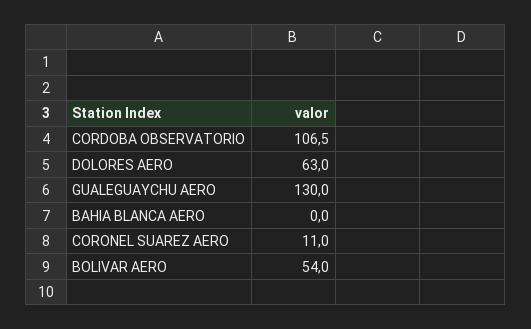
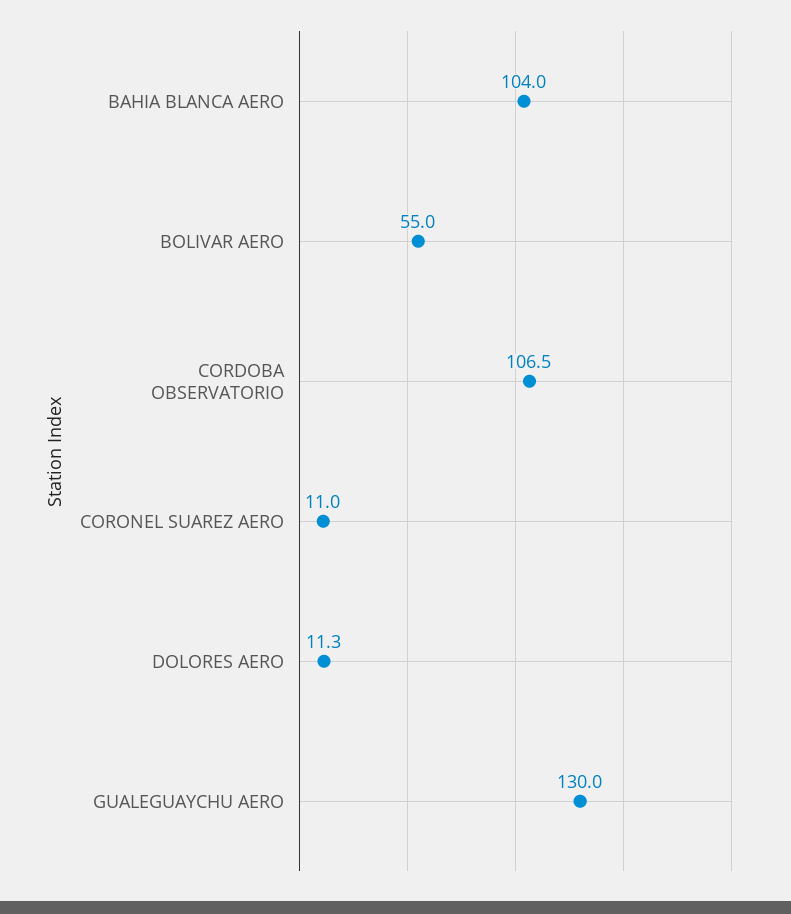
  {
    "CORDOBA OBSERVATORIO": 106.5,
-   "DOLORES AERO": 63,
+   "DOLORES AERO": 11.3,
    "GUALEGUAYCHU AERO": 130,
-   "BAHIA BLANCA AERO": 0,
+   "BAHIA BLANCA AERO": 104,
    "CORONEL SUAREZ AERO": 11,
-   "BOLIVAR AERO": 54
+   "BOLIVAR AERO": 55
  }

